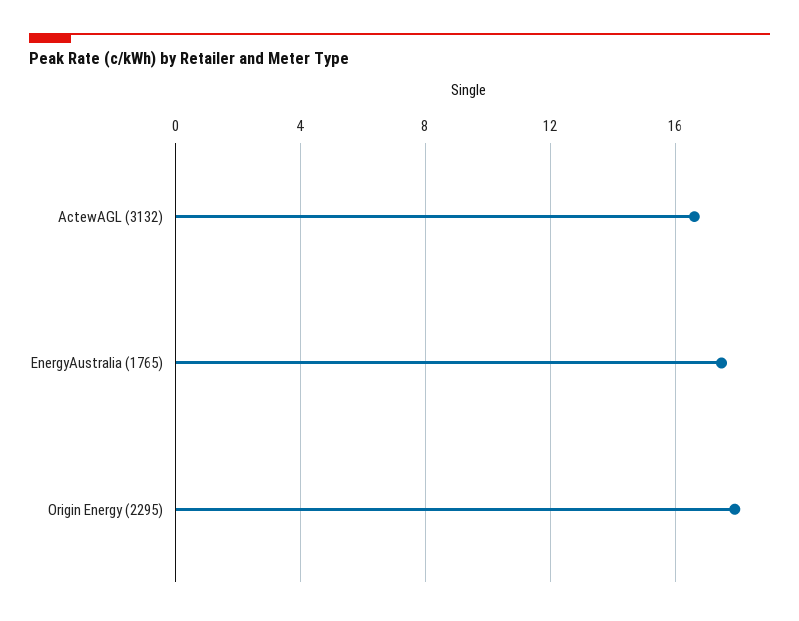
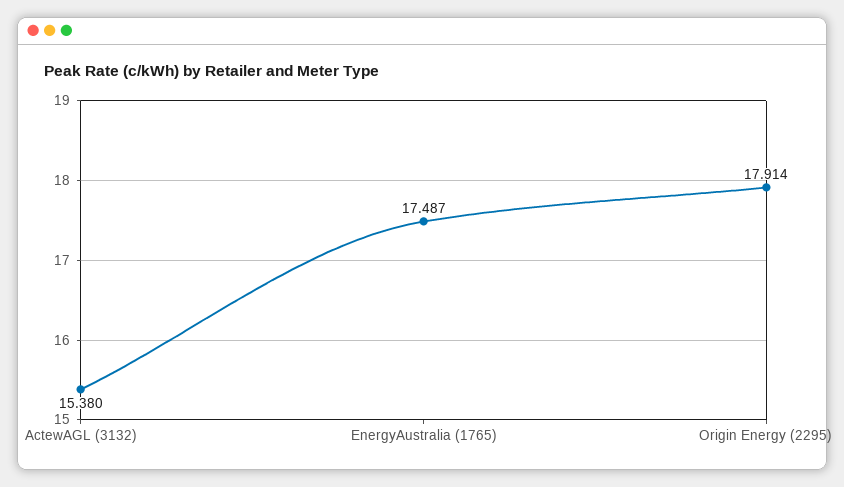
  {
-   "ActewAGL (3132)": 16.5,
+   "ActewAGL (3132)": 15.38,
    "EnergyAustralia (1765)": 17.487,
    "Origin Energy (2295)": 17.914
  }

